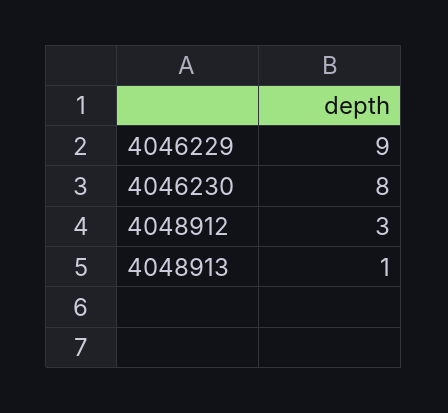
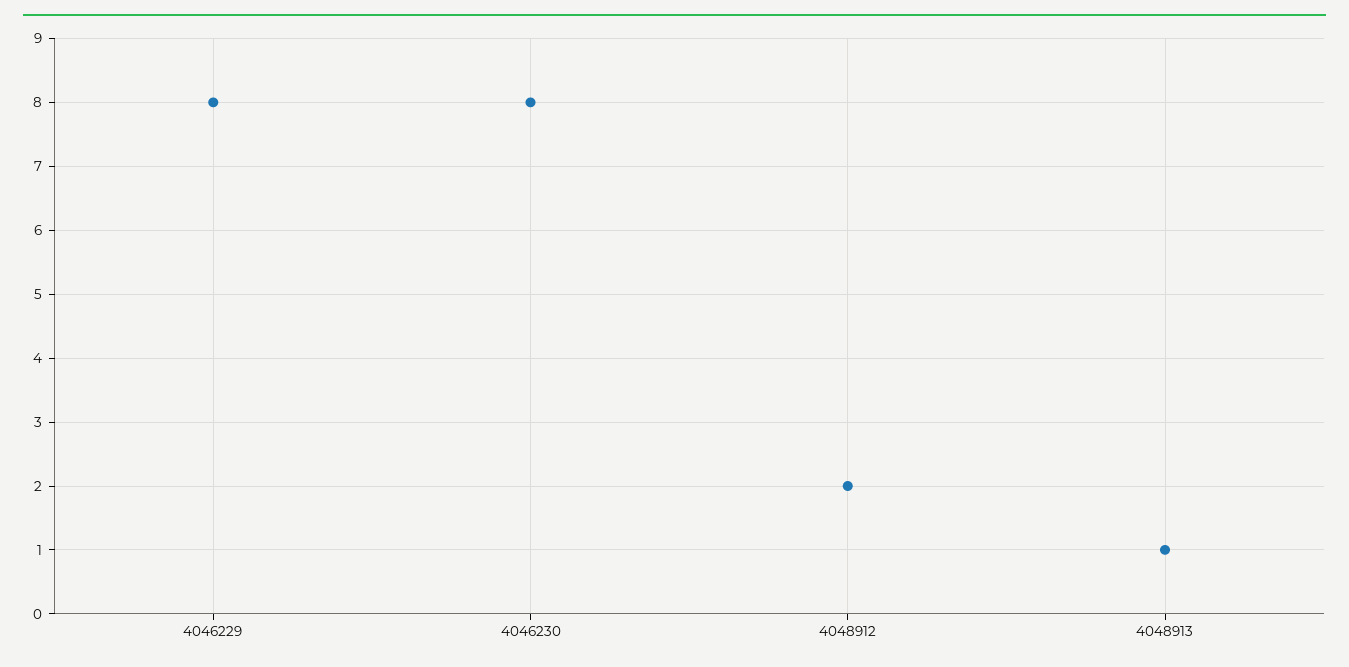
  {
-   "4046229": 9,
+   "4046229": 8,
    "4046230": 8,
-   "4048912": 3,
+   "4048912": 2,
    "4048913": 1
  }

